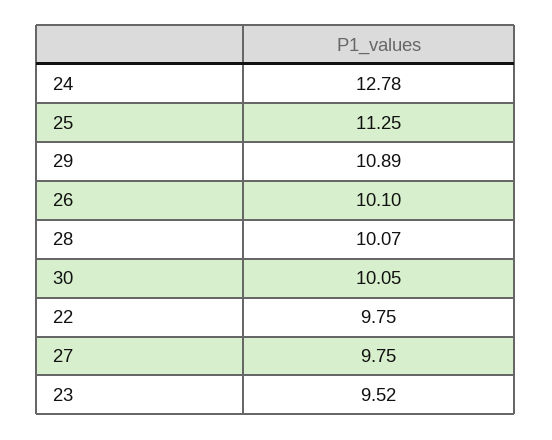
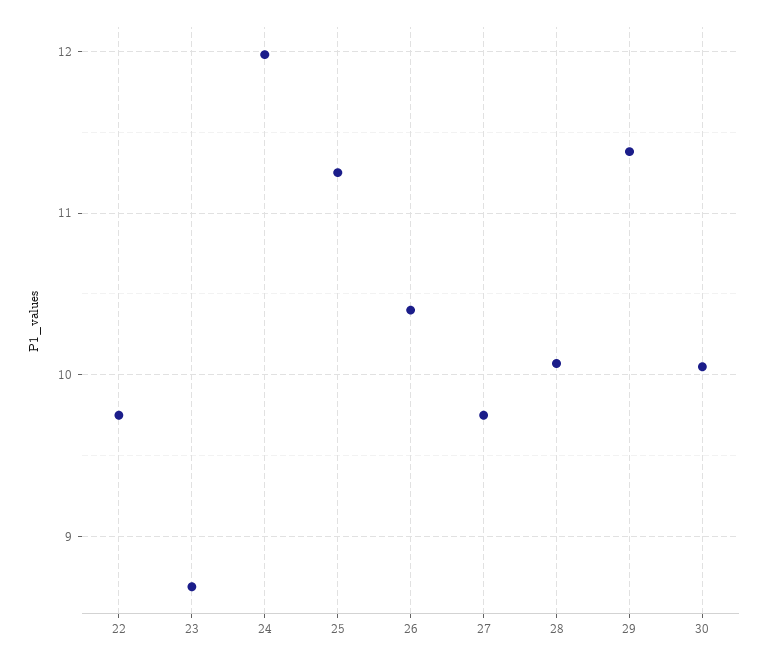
  {
-   "24": 12.78,
+   "24": 12,
    "25": 11.25,
-   "29": 10.89,
+   "29": 11.4,
-   "26": 10.1,
+   "26": 10.4,
    "28": 10.07,
    "30": 10.05,
    "22": 9.75,
    "27": 9.75,
-   "23": 9.52
+   "23": 8.7
  }

